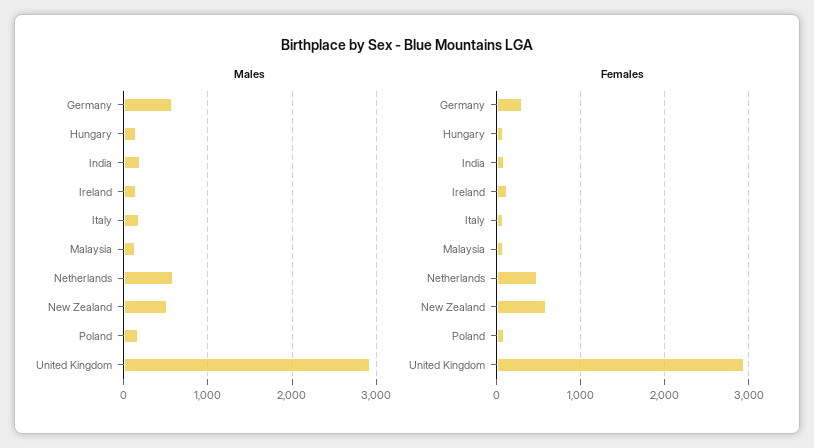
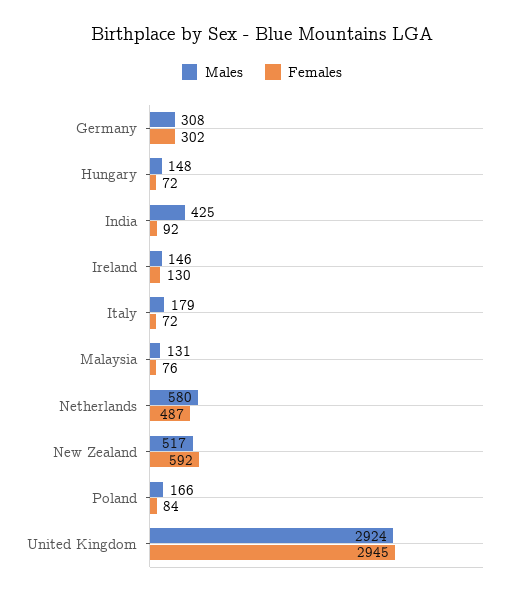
  {
    "Males": {
-     "Germany": 600,
+     "Germany": 308,
      "Hungary": 148,
-     "India": 200,
+     "India": 425,
      "Ireland": 146,
      "Italy": 179,
      "Malaysia": 131,
      "Netherlands": 580,
      "New Zealand": 517,
      "Poland": 166,
      "United Kingdom": 2924
    },
    "Females": {
      "Germany": 302,
      "Hungary": 72,
      "India": 92,
      "Ireland": 130,
      "Italy": 72,
      "Malaysia": 76,
      "Netherlands": 487,
      "New Zealand": 592,
      "Poland": 84,
      "United Kingdom": 2945
    }
  }

